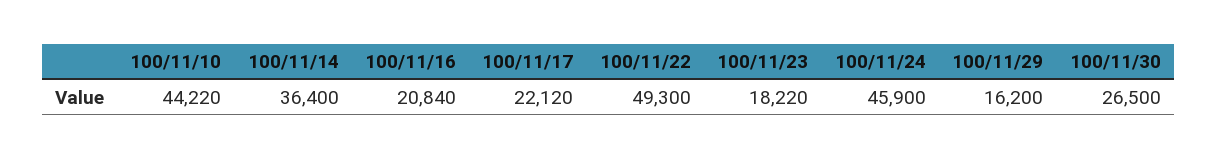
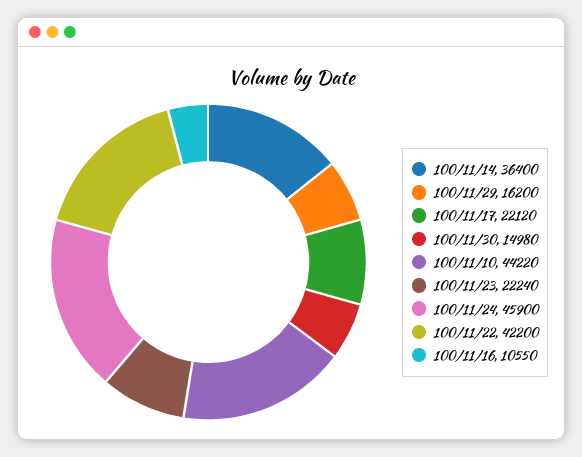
  {
    "100/11/10": 44220,
    "100/11/14": 36400,
-   "100/11/16": 20840,
+   "100/11/16": 10550,
    "100/11/17": 22120,
-   "100/11/22": 49300,
+   "100/11/22": 42200,
-   "100/11/23": 18220,
+   "100/11/23": 22240,
    "100/11/24": 45900,
    "100/11/29": 16200,
-   "100/11/30": 26500
+   "100/11/30": 14980
  }

